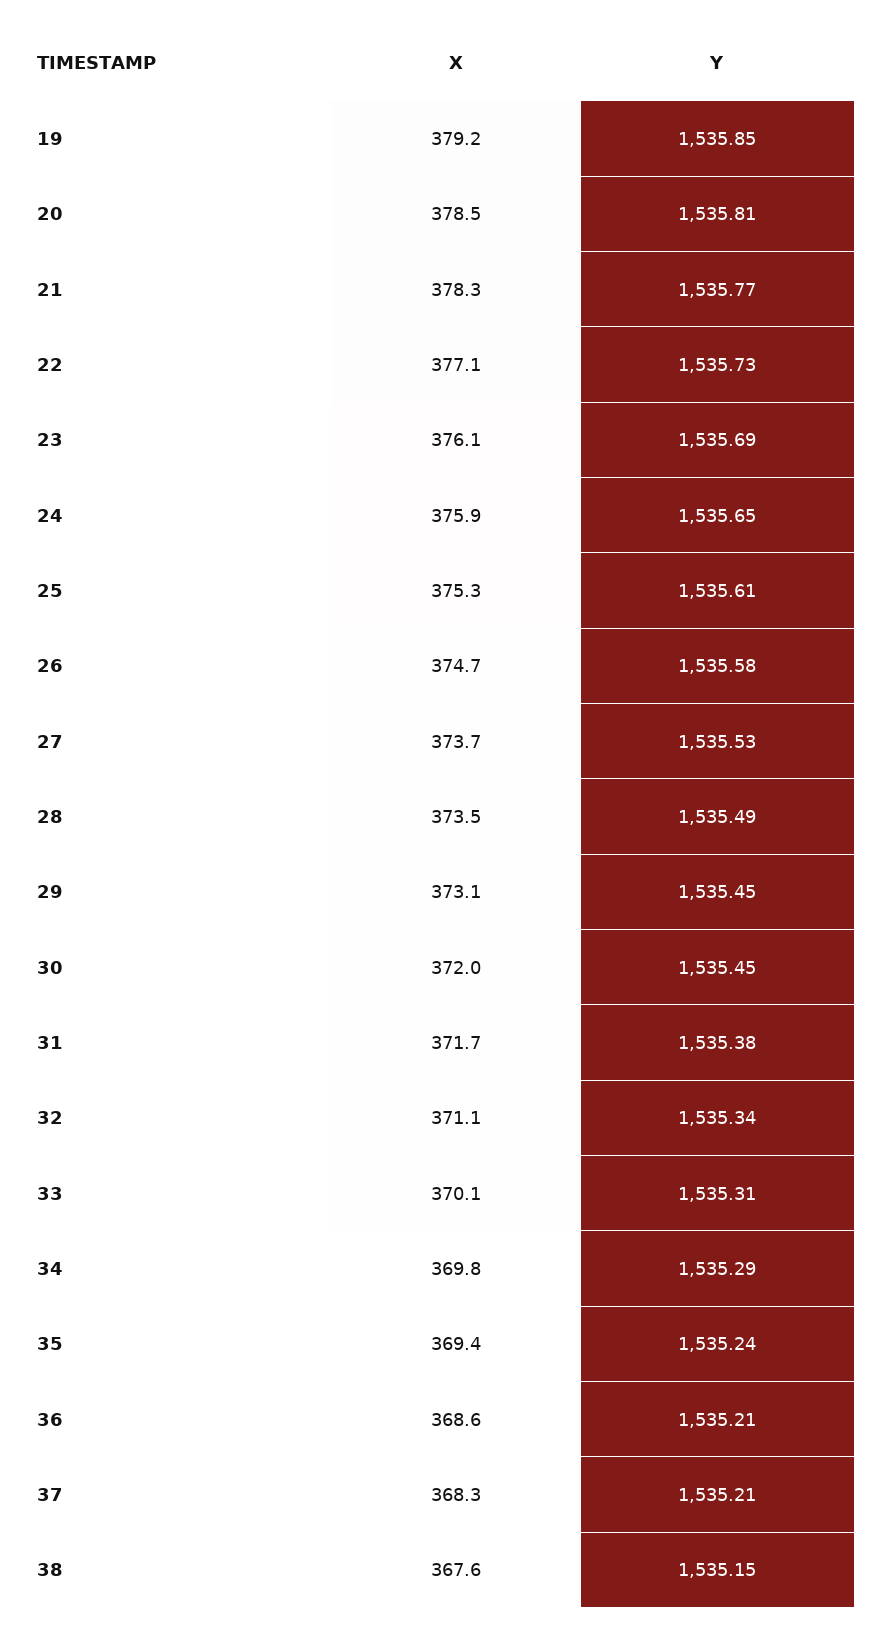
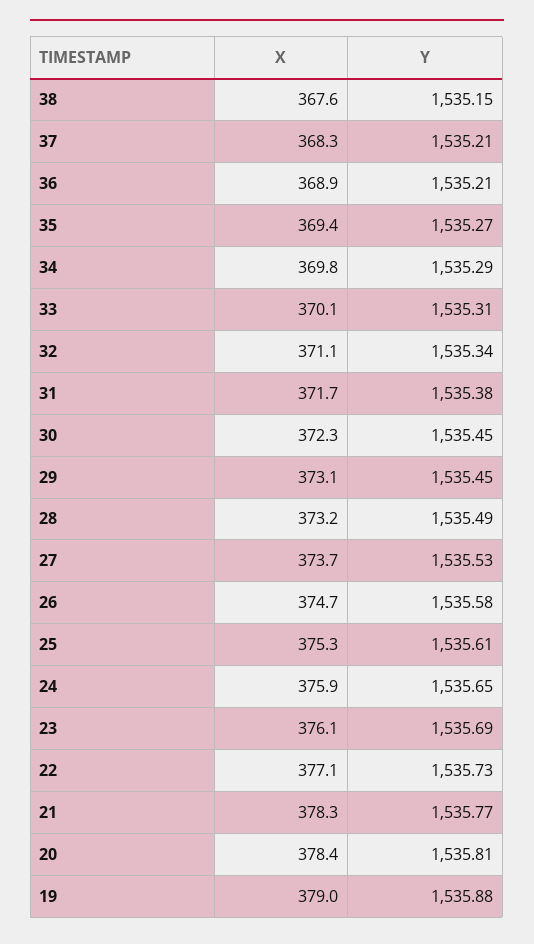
  {
    "X": {
-     "19": 379.2,
+     "19": 379,
-     "20": 378.5,
+     "20": 378.4,
      "21": 378.3,
      "22": 377.1,
      "23": 376.1,
      "24": 375.9,
      "25": 375.3,
      "26": 374.7,
      "27": 373.7,
-     "28": 373.5,
+     "28": 373.2,
      "29": 373.1,
-     "30": 372,
+     "30": 372.3,
      "31": 371.7,
      "32": 371.1,
      "33": 370.1,
      "34": 369.8,
      "35": 369.4,
-     "36": 368.6,
+     "36": 368.9,
      "37": 368.3,
      "38": 367.6
    },
    "Y": {
-     "19": 1535.85,
+     "19": 1535.88,
      "20": 1535.81,
      "21": 1535.77,
      "22": 1535.73,
      "23": 1535.69,
      "24": 1535.65,
      "25": 1535.61,
      "26": 1535.58,
      "27": 1535.53,
      "28": 1535.49,
      "29": 1535.45,
      "30": 1535.45,
      "31": 1535.38,
      "32": 1535.34,
      "33": 1535.31,
      "34": 1535.29,
-     "35": 1535.24,
+     "35": 1535.27,
      "36": 1535.21,
      "37": 1535.21,
      "38": 1535.15
    }
  }

